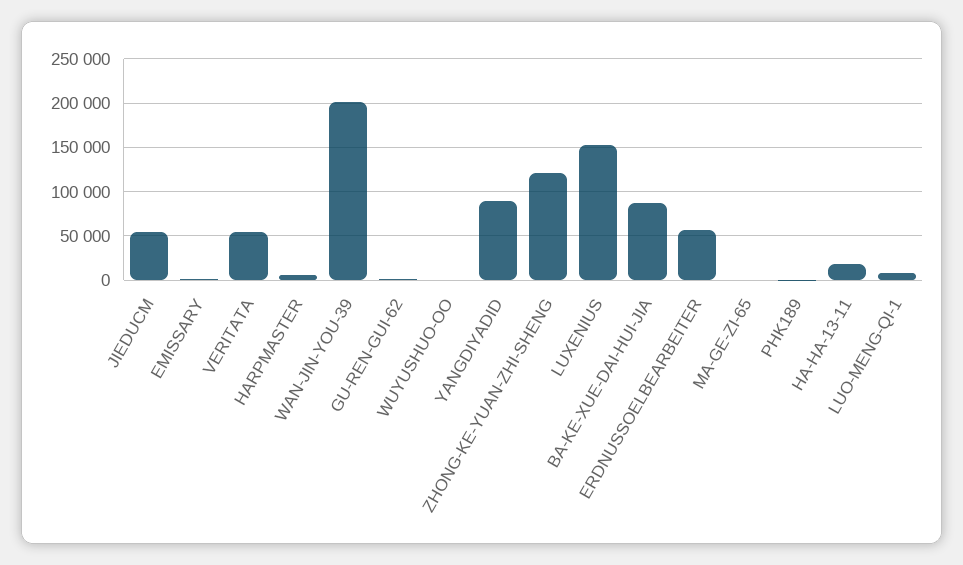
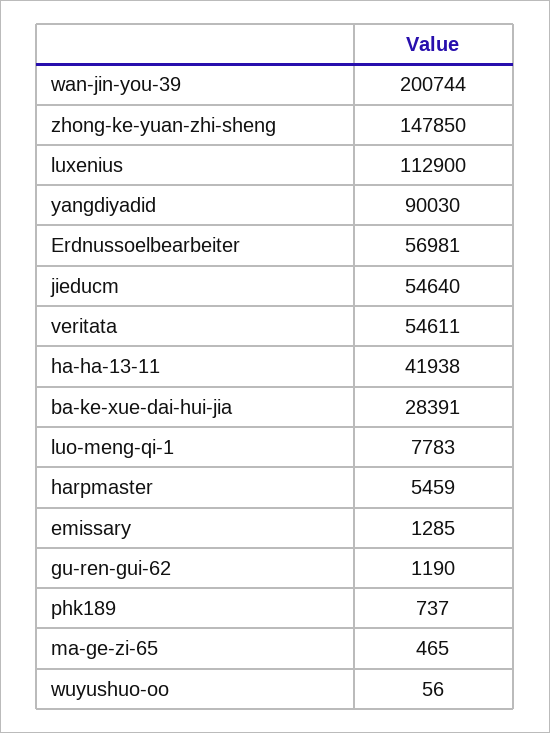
  {
    "JIEDUCM": 54640,
    "EMISSARY": 1285,
    "VERITATA": 54611,
    "HARPMASTER": 5459,
    "WAN-JIN-YOU-39": 200744,
    "GU-REN-GUI-62": 1190,
    "WUYUSHUO-OO": 56,
    "YANGDIYADID": 90030,
-   "ZHONG-KE-YUAN-ZHI-SHENG": 120000,
+   "ZHONG-KE-YUAN-ZHI-SHENG": 147850,
-   "LUXENIUS": 150000,
+   "LUXENIUS": 112900,
-   "BA-KE-XUE-DAI-HUI-JIA": 90000,
+   "BA-KE-XUE-DAI-HUI-JIA": 28391,
    "ERDNUSSOELBEARBEITER": 56981,
    "MA-GE-ZI-65": 465,
    "PHK189": 737,
-   "HA-HA-13-11": 20000,
+   "HA-HA-13-11": 41938,
    "LUO-MENG-QI-1": 7783
  }

